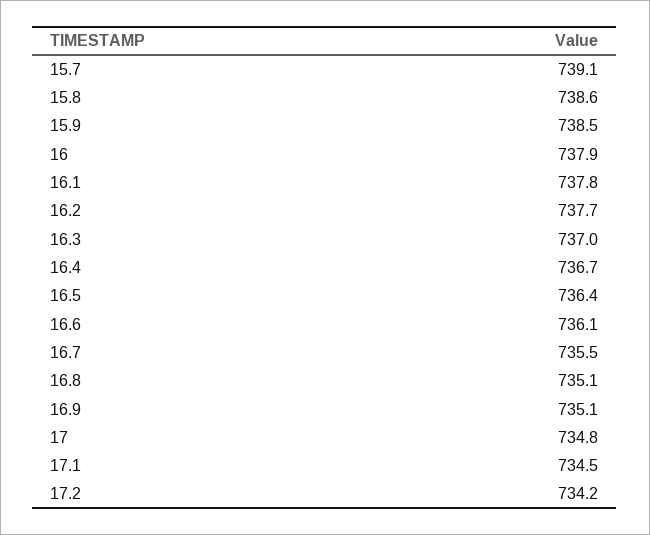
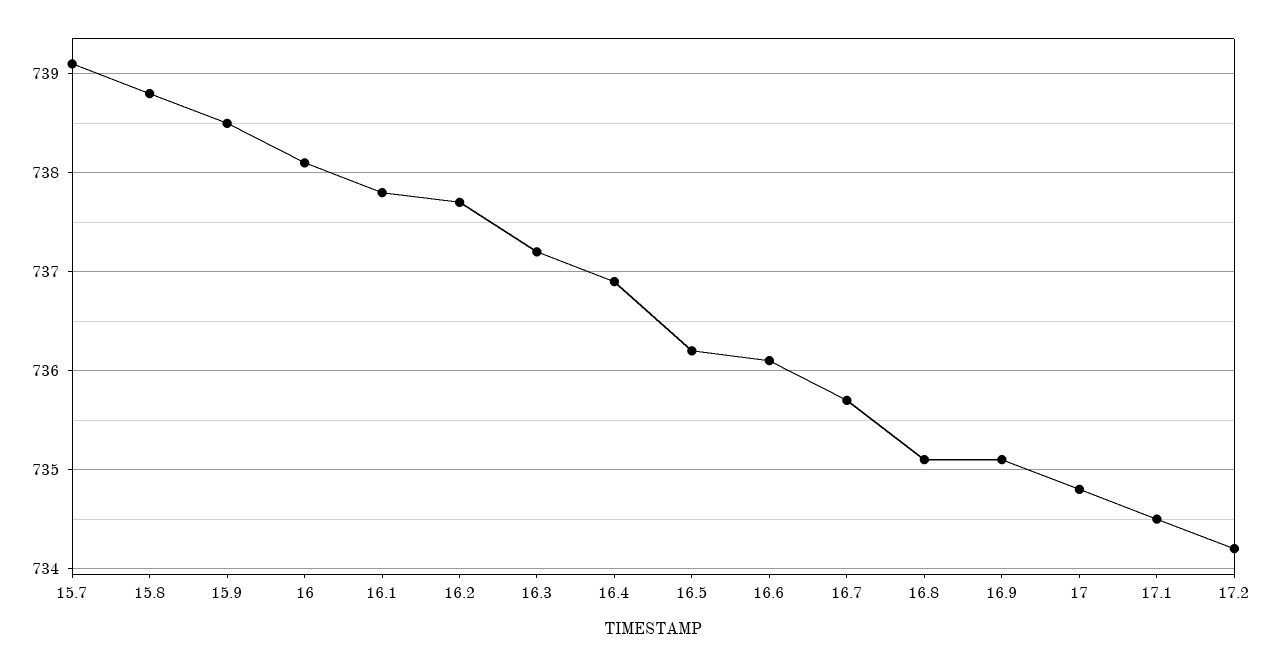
  {
    "15.7": 739.1,
-   "15.8": 738.6,
+   "15.8": 738.8,
    "15.9": 738.5,
-   "16": 737.9,
+   "16": 738.1,
    "16.1": 737.8,
    "16.2": 737.7,
-   "16.3": 737,
+   "16.3": 737.2,
-   "16.4": 736.7,
+   "16.4": 736.9,
-   "16.5": 736.4,
+   "16.5": 736.2,
    "16.6": 736.1,
-   "16.7": 735.5,
+   "16.7": 735.7,
    "16.8": 735.1,
    "16.9": 735.1,
    "17": 734.8,
    "17.1": 734.5,
    "17.2": 734.2
  }

